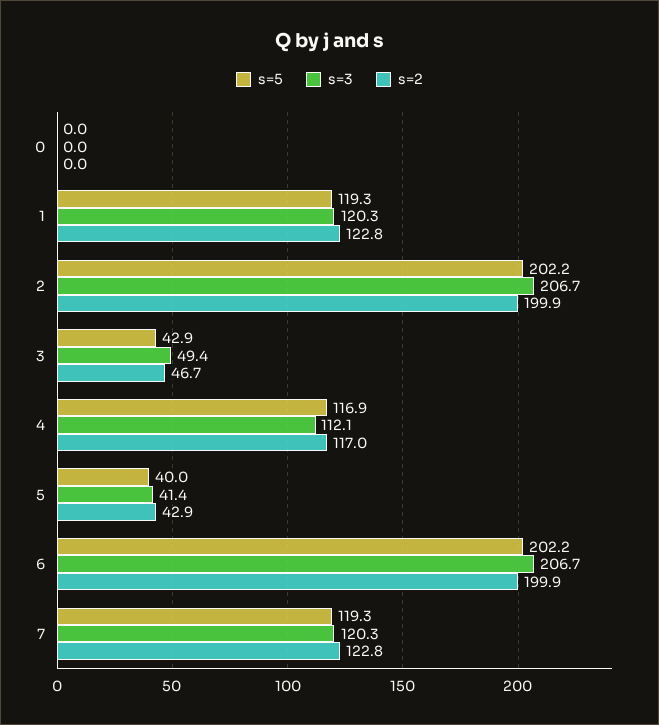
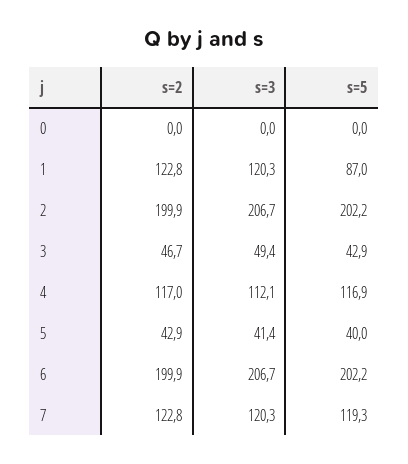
  {
    "s=5": {
      "0": 0,
-     "1": 119.3,
+     "1": 87,
      "2": 202.2,
      "3": 42.9,
      "4": 116.9,
      "5": 40,
      "6": 202.2,
      "7": 119.3
    },
    "s=3": {
      "0": 0,
      "1": 120.3,
      "2": 206.7,
      "3": 49.4,
      "4": 112.1,
      "5": 41.4,
      "6": 206.7,
      "7": 120.3
    },
    "s=2": {
      "0": 0,
      "1": 122.8,
      "2": 199.9,
      "3": 46.7,
      "4": 117,
      "5": 42.9,
      "6": 199.9,
      "7": 122.8
    }
  }

